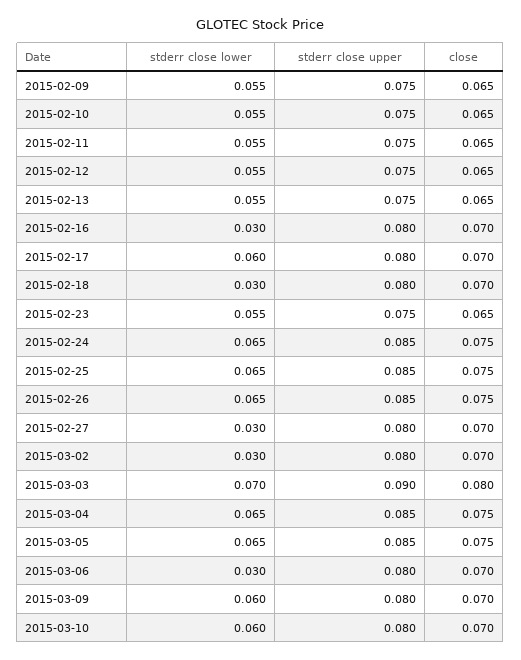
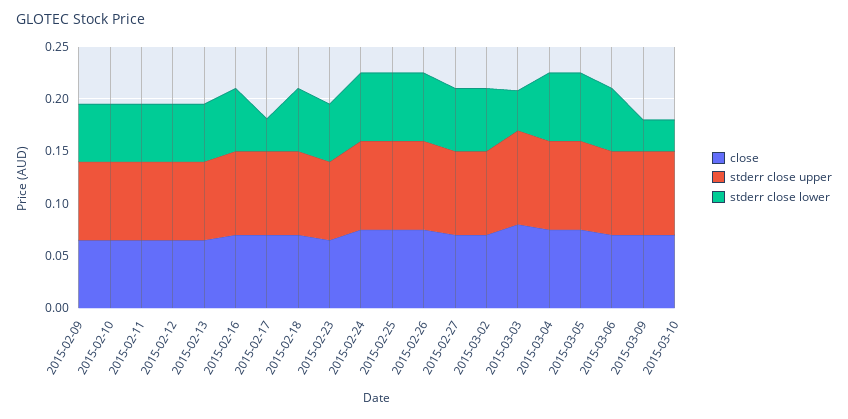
  {
    "stderr close lower": {
      "2015-02-09": 0.055,
      "2015-02-10": 0.055,
      "2015-02-11": 0.055,
      "2015-02-12": 0.055,
      "2015-02-13": 0.055,
-     "2015-02-16": 0.03,
+     "2015-02-16": 0.06,
-     "2015-02-17": 0.06,
+     "2015-02-17": 0.03,
-     "2015-02-18": 0.03,
+     "2015-02-18": 0.06,
      "2015-02-23": 0.055,
      "2015-02-24": 0.065,
      "2015-02-25": 0.065,
      "2015-02-26": 0.065,
-     "2015-02-27": 0.03,
+     "2015-02-27": 0.06,
-     "2015-03-02": 0.03,
+     "2015-03-02": 0.06,
-     "2015-03-03": 0.07,
+     "2015-03-03": 0.04,
      "2015-03-04": 0.065,
      "2015-03-05": 0.065,
-     "2015-03-06": 0.03,
+     "2015-03-06": 0.06,
-     "2015-03-09": 0.06,
+     "2015-03-09": 0.03,
-     "2015-03-10": 0.06
+     "2015-03-10": 0.03
    },
    "stderr close upper": {
      "2015-02-09": 0.075,
      "2015-02-10": 0.075,
      "2015-02-11": 0.075,
      "2015-02-12": 0.075,
      "2015-02-13": 0.075,
      "2015-02-16": 0.08,
      "2015-02-17": 0.08,
      "2015-02-18": 0.08,
      "2015-02-23": 0.075,
      "2015-02-24": 0.085,
      "2015-02-25": 0.085,
      "2015-02-26": 0.085,
      "2015-02-27": 0.08,
      "2015-03-02": 0.08,
      "2015-03-03": 0.09,
      "2015-03-04": 0.085,
      "2015-03-05": 0.085,
      "2015-03-06": 0.08,
      "2015-03-09": 0.08,
      "2015-03-10": 0.08
    },
    "close": {
      "2015-02-09": 0.065,
      "2015-02-10": 0.065,
      "2015-02-11": 0.065,
      "2015-02-12": 0.065,
      "2015-02-13": 0.065,
      "2015-02-16": 0.07,
      "2015-02-17": 0.07,
      "2015-02-18": 0.07,
      "2015-02-23": 0.065,
      "2015-02-24": 0.075,
      "2015-02-25": 0.075,
      "2015-02-26": 0.075,
      "2015-02-27": 0.07,
      "2015-03-02": 0.07,
      "2015-03-03": 0.08,
      "2015-03-04": 0.075,
      "2015-03-05": 0.075,
      "2015-03-06": 0.07,
      "2015-03-09": 0.07,
      "2015-03-10": 0.07
    }
  }

